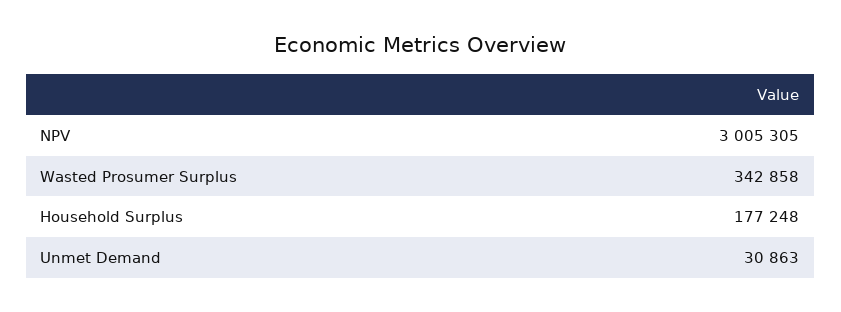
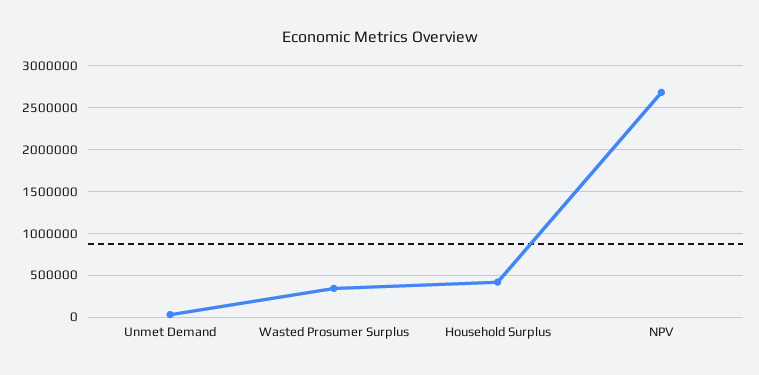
  {
-   "NPV": 3005305,
+   "NPV": 2700000,
    "Wasted Prosumer Surplus": 342858,
-   "Household Surplus": 177248,
+   "Household Surplus": 400000,
    "Unmet Demand": 30863
  }

